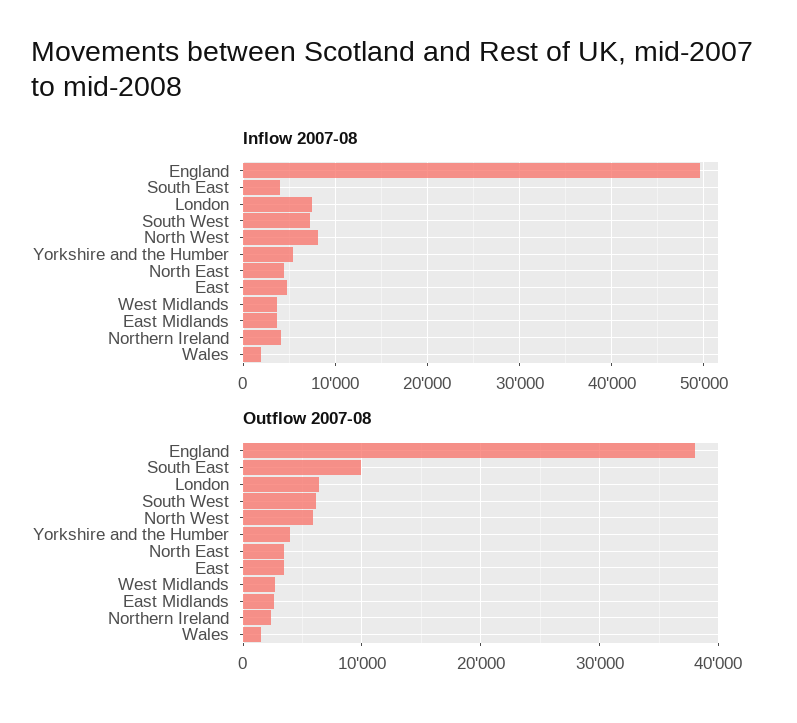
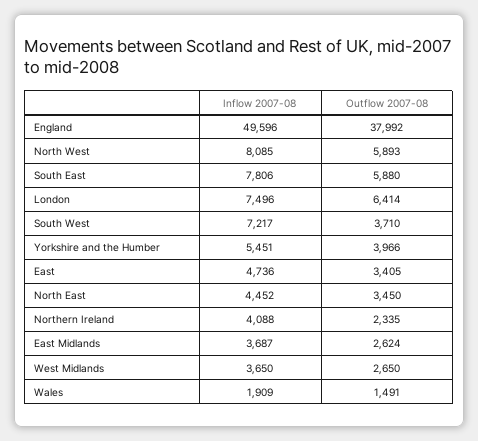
  {
    "Inflow 2007-08": {
      "England": 49596,
-     "South East": 4000,
+     "South East": 7806,
      "London": 7496,
      "South West": 7217,
      "North West": 8085,
      "Yorkshire and the Humber": 5451,
      "North East": 4452,
      "East": 4736,
      "West Midlands": 3650,
      "East Midlands": 3687,
      "Northern Ireland": 4088,
      "Wales": 1909
    },
    "Outflow 2007-08": {
      "England": 37992,
-     "South East": 10000,
+     "South East": 5880,
      "London": 6414,
-     "South West": 6000,
+     "South West": 3710,
      "North West": 5893,
      "Yorkshire and the Humber": 3966,
      "North East": 3450,
      "East": 3405,
      "West Midlands": 2650,
      "East Midlands": 2624,
      "Northern Ireland": 2335,
      "Wales": 1491
    }
  }

